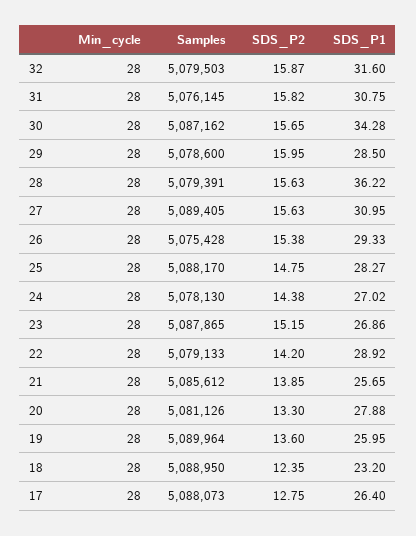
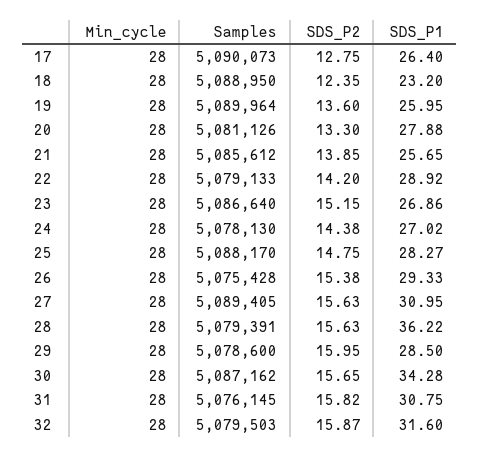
  {
    "Min_cycle": {
      "32": 28,
      "31": 28,
      "30": 28,
      "29": 28,
      "28": 28,
      "27": 28,
      "26": 28,
      "25": 28,
      "24": 28,
      "23": 28,
      "22": 28,
      "21": 28,
      "20": 28,
      "19": 28,
      "18": 28,
      "17": 28
    },
    "Samples": {
      "32": 5079503,
      "31": 5076145,
      "30": 5087162,
      "29": 5078600,
      "28": 5079391,
      "27": 5089405,
      "26": 5075428,
      "25": 5088170,
      "24": 5078130,
-     "23": 5087865,
+     "23": 5086640,
      "22": 5079133,
      "21": 5085612,
      "20": 5081126,
      "19": 5089964,
      "18": 5088950,
-     "17": 5088073
+     "17": 5090073
    },
    "SDS_P2": {
      "32": 15.87,
      "31": 15.82,
      "30": 15.65,
      "29": 15.95,
      "28": 15.63,
      "27": 15.63,
      "26": 15.38,
      "25": 14.75,
      "24": 14.38,
      "23": 15.15,
      "22": 14.2,
      "21": 13.85,
      "20": 13.3,
      "19": 13.6,
      "18": 12.35,
      "17": 12.75
    },
    "SDS_P1": {
      "32": 31.6,
      "31": 30.75,
      "30": 34.28,
      "29": 28.5,
      "28": 36.22,
      "27": 30.95,
      "26": 29.33,
      "25": 28.27,
      "24": 27.02,
      "23": 26.86,
      "22": 28.92,
      "21": 25.65,
      "20": 27.88,
      "19": 25.95,
      "18": 23.2,
      "17": 26.4
    }
  }

